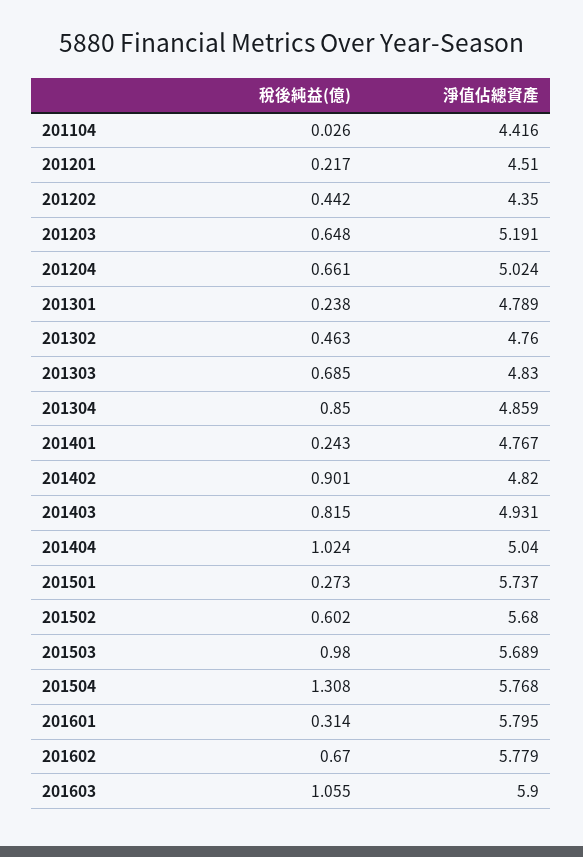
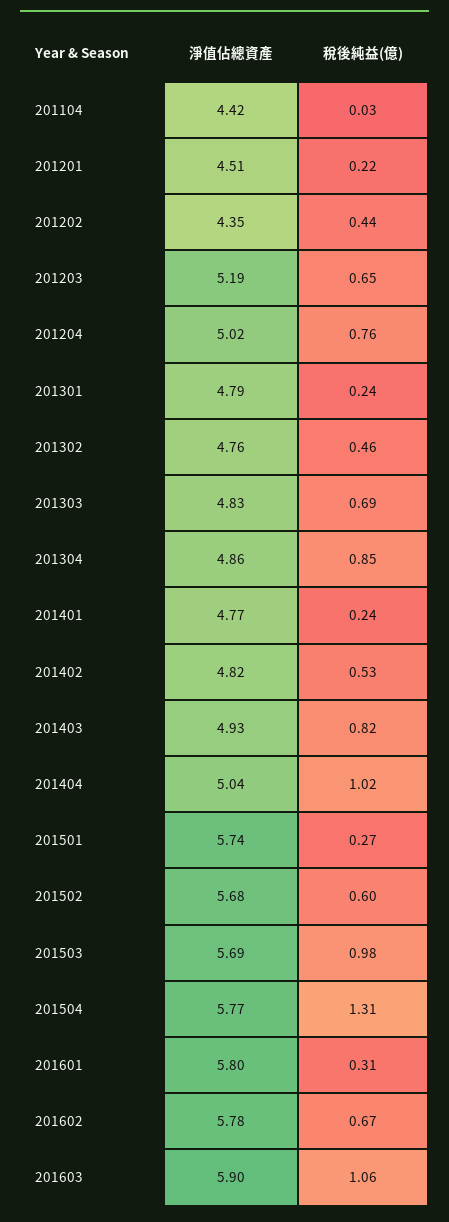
  {
    "稅後純益(億)": {
      "201104": 0.026,
      "201201": 0.217,
      "201202": 0.442,
      "201203": 0.648,
-     "201204": 0.661,
+     "201204": 0.76,
      "201301": 0.238,
      "201302": 0.463,
      "201303": 0.685,
      "201304": 0.85,
      "201401": 0.243,
-     "201402": 0.901,
+     "201402": 0.53,
      "201403": 0.815,
      "201404": 1.024,
      "201501": 0.273,
      "201502": 0.602,
      "201503": 0.98,
      "201504": 1.308,
      "201601": 0.314,
      "201602": 0.67,
      "201603": 1.055
    },
    "淨值佔總資產": {
      "201104": 4.416,
      "201201": 4.51,
      "201202": 4.35,
      "201203": 5.191,
      "201204": 5.024,
      "201301": 4.789,
      "201302": 4.76,
      "201303": 4.83,
      "201304": 4.859,
      "201401": 4.767,
      "201402": 4.82,
      "201403": 4.931,
      "201404": 5.04,
      "201501": 5.737,
      "201502": 5.68,
      "201503": 5.689,
      "201504": 5.768,
      "201601": 5.795,
      "201602": 5.779,
      "201603": 5.9
    }
  }

